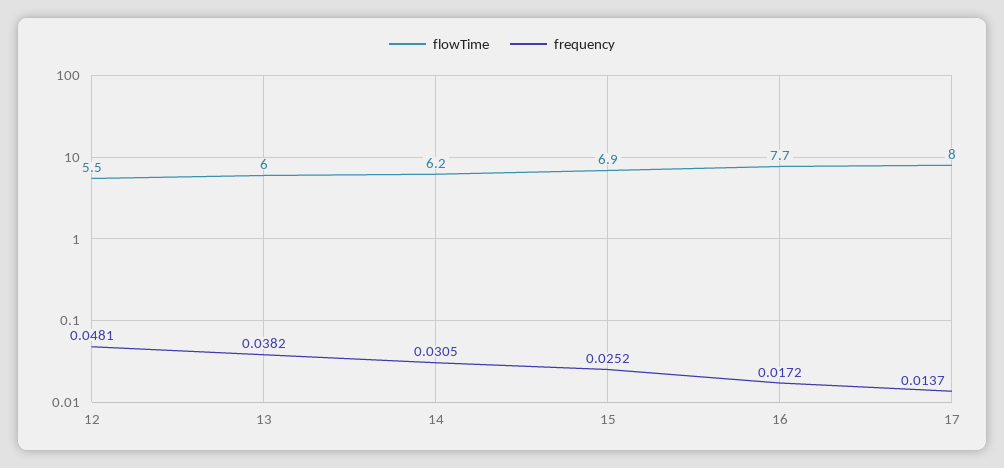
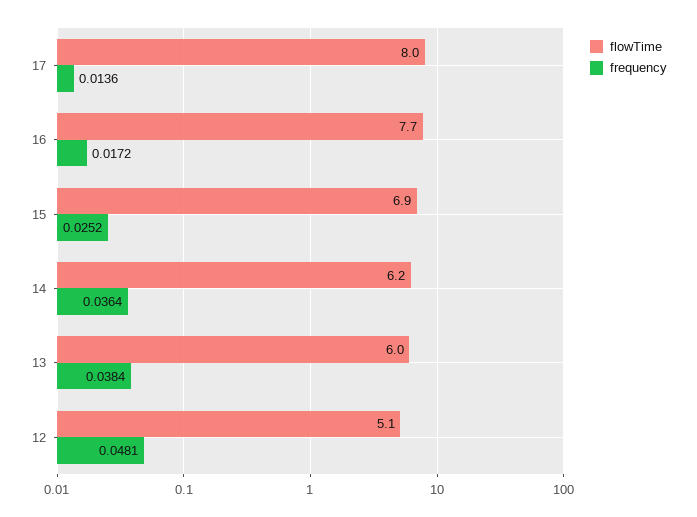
  {
    "flowTime": {
-     "12": 5.5,
+     "12": 5.1,
      "13": 6,
      "14": 6.2,
      "15": 6.9,
      "16": 7.7,
      "17": 8
    },
    "frequency": {
      "12": 0.0481,
-     "13": 0.0382,
+     "13": 0.0384,
-     "14": 0.0305,
+     "14": 0.0364,
      "15": 0.0252,
      "16": 0.0172,
-     "17": 0.0137
+     "17": 0.0136
    }
  }

